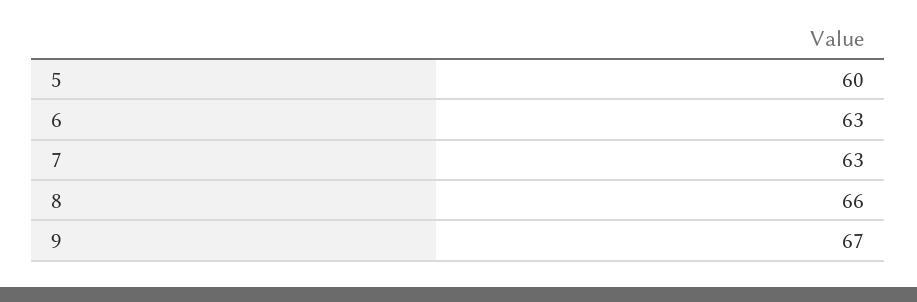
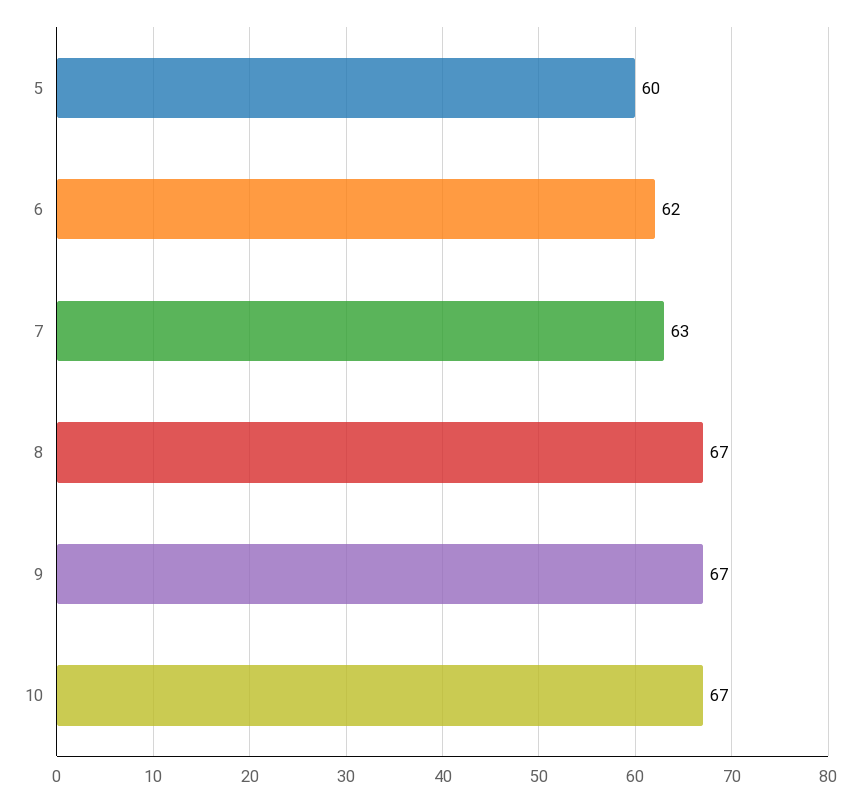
  {
    "5": 60,
-   "6": 63,
+   "6": 62,
    "7": 63,
-   "8": 66,
+   "8": 67,
-   "9": 67
+   "9": 67,
+   "10": 67
  }

